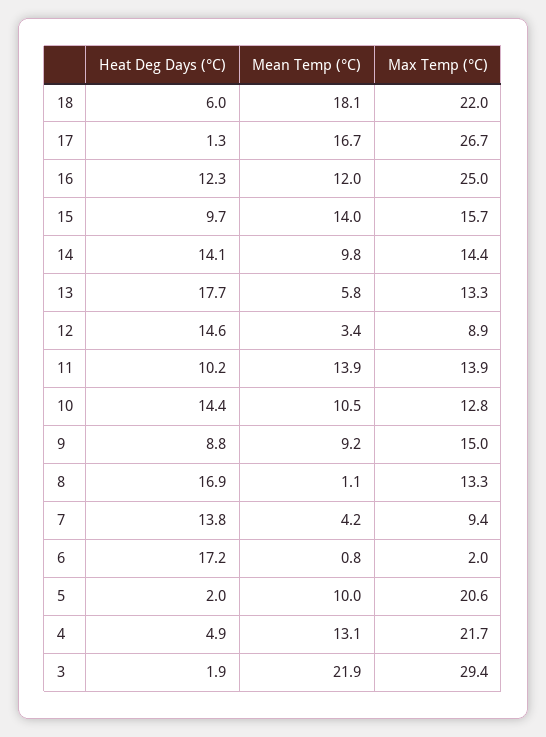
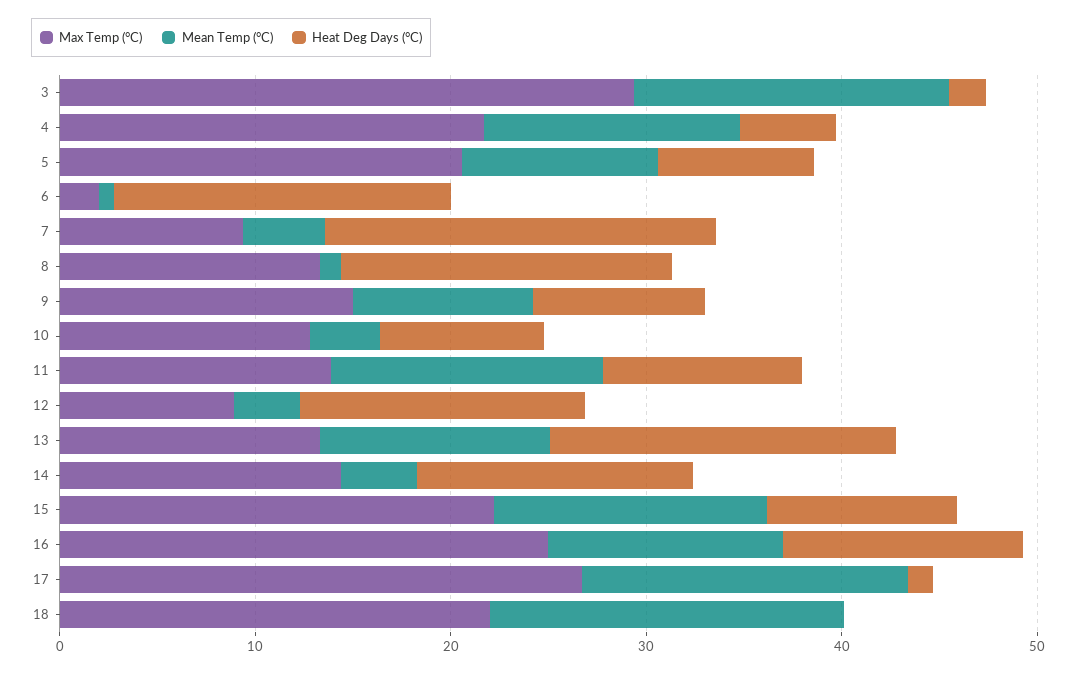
  {
    "Heat Deg Days (°C)": {
-     "18": 6,
+     "18": 0,
      "17": 1.3,
      "16": 12.3,
      "15": 9.7,
      "14": 14.1,
      "13": 17.7,
      "12": 14.6,
      "11": 10.2,
-     "10": 14.4,
+     "10": 8,
      "9": 8.8,
      "8": 16.9,
-     "7": 13.8,
+     "7": 20,
      "6": 17.2,
-     "5": 2,
+     "5": 8,
      "4": 4.9,
      "3": 1.9
    },
    "Mean Temp (°C)": {
      "18": 18.1,
      "17": 16.7,
      "16": 12,
      "15": 14,
-     "14": 9.8,
+     "14": 4,
-     "13": 5.8,
+     "13": 12,
      "12": 3.4,
      "11": 13.9,
-     "10": 10.5,
+     "10": 4,
      "9": 9.2,
      "8": 1.1,
      "7": 4.2,
      "6": 0.8,
      "5": 10,
      "4": 13.1,
-     "3": 21.9
+     "3": 16
    },
    "Max Temp (°C)": {
      "18": 22,
      "17": 26.7,
      "16": 25,
-     "15": 15.7,
+     "15": 22,
      "14": 14.4,
      "13": 13.3,
      "12": 8.9,
      "11": 13.9,
      "10": 12.8,
      "9": 15,
      "8": 13.3,
      "7": 9.4,
      "6": 2,
      "5": 20.6,
      "4": 21.7,
      "3": 29.4
    }
  }

